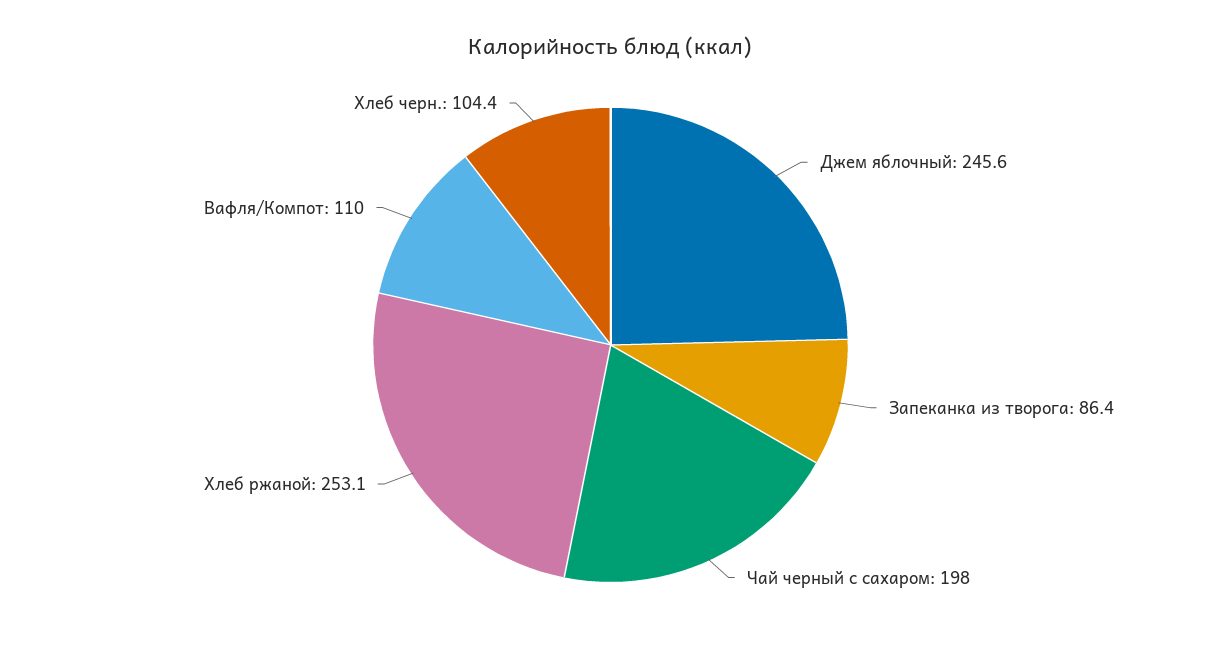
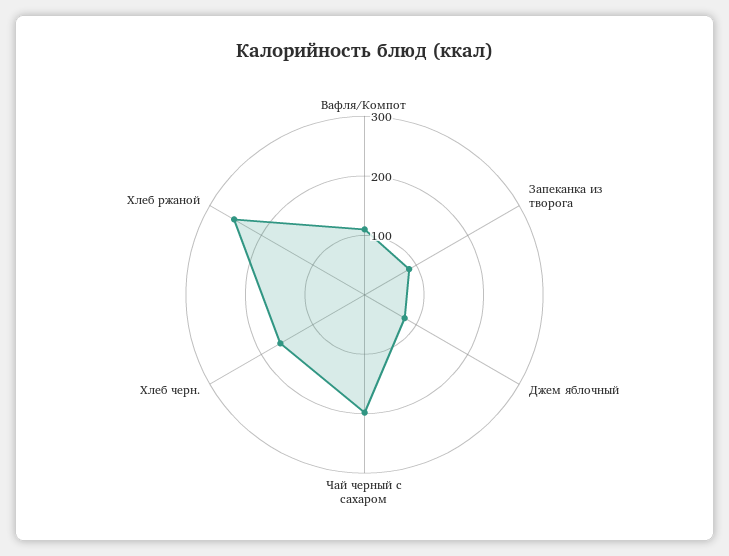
  {
-   "Джем яблочный": 245.6,
+   "Джем яблочный": 80,
    "Запеканка из творога": 86.4,
    "Чай черный с сахаром": 198,
    "Хлеб ржаной": 253.1,
    "Вафля/Компот": 110,
-   "Хлеб черн.": 104.4
+   "Хлеб черн.": 160
  }

